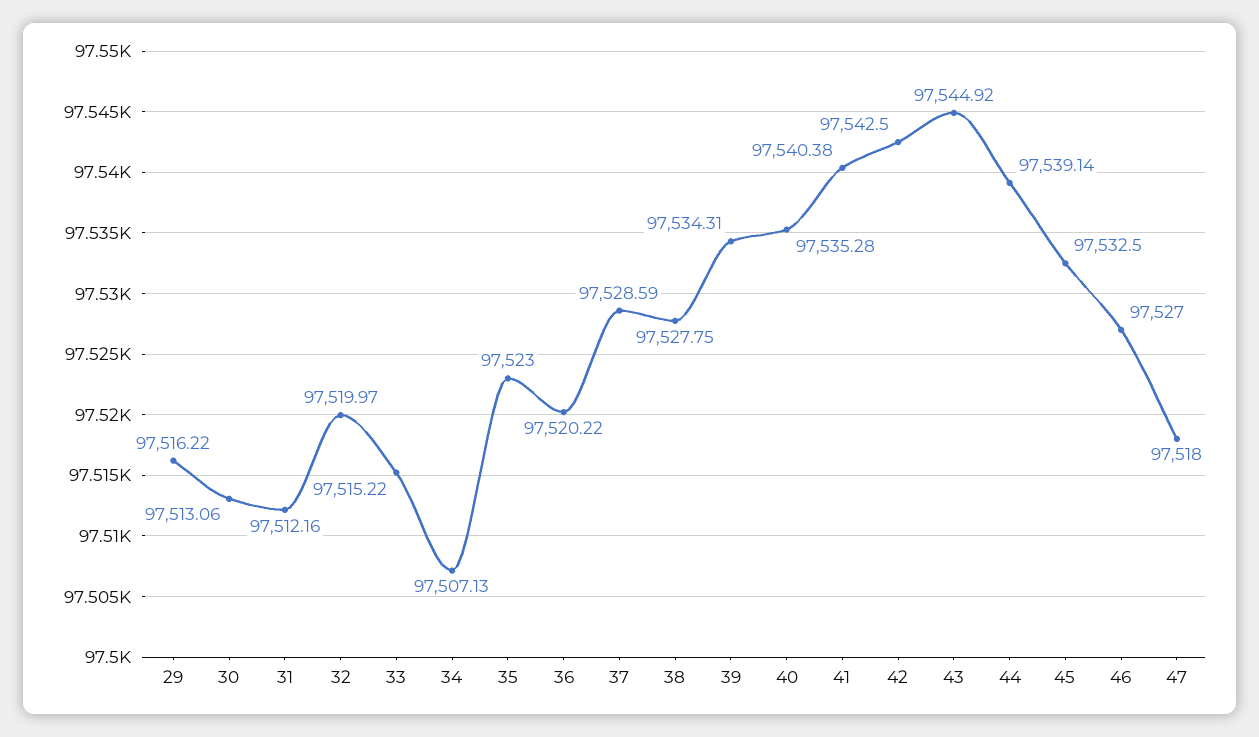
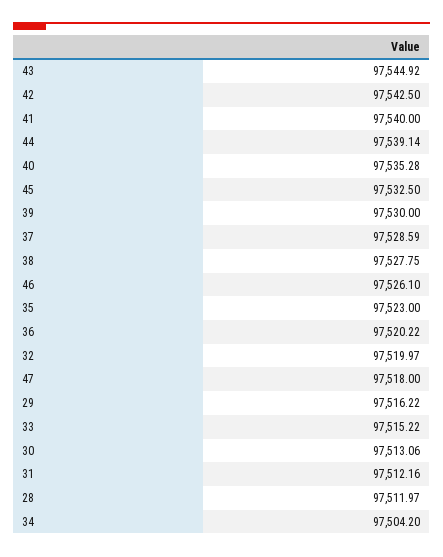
  {
    "29": 97516.22,
    "30": 97513.06,
    "31": 97512.16,
    "32": 97519.97,
    "33": 97515.22,
-   "34": 97507.13,
+   "34": 97504.2,
    "35": 97523,
    "36": 97520.22,
    "37": 97528.59,
    "38": 97527.75,
-   "39": 97534.31,
+   "39": 97530,
    "40": 97535.28,
-   "41": 97540.38,
+   "41": 97540,
    "42": 97542.5,
    "43": 97544.92,
    "44": 97539.14,
    "45": 97532.5,
-   "46": 97527,
+   "46": 97526.1,
-   "47": 97518
+   "47": 97518,
+   "28": 97511.97
  }

